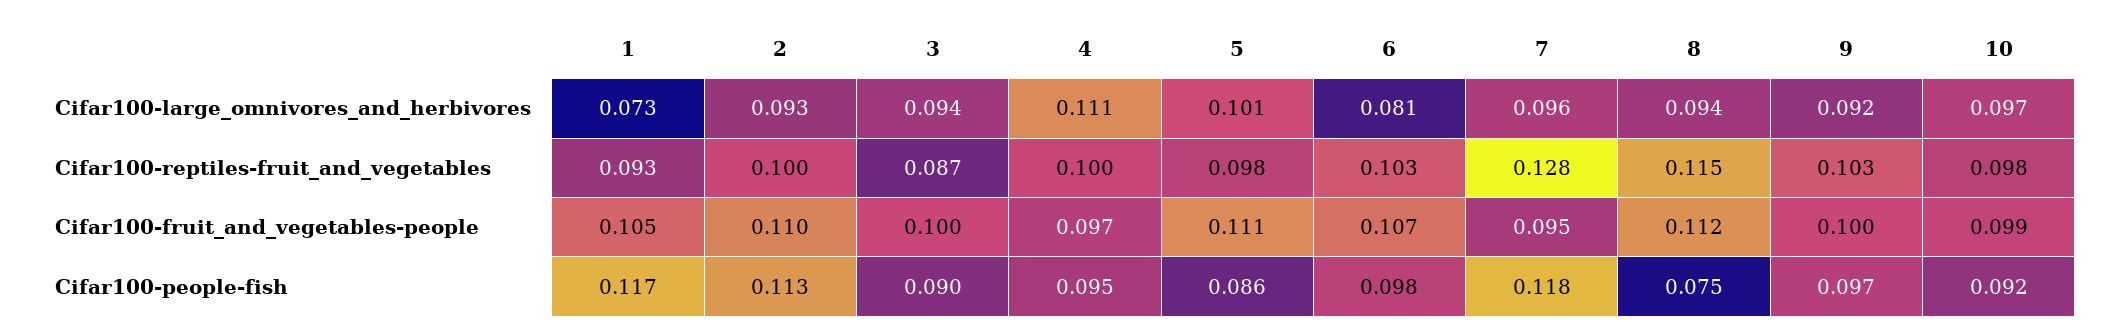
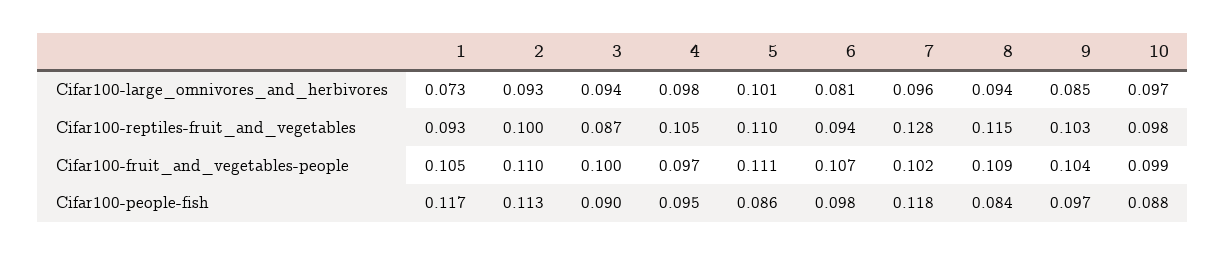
  {
    "1": {
      "Cifar100-large_omnivores_and_herbivores": 0.073,
      "Cifar100-reptiles-fruit_and_vegetables": 0.093,
      "Cifar100-fruit_and_vegetables-people": 0.105,
      "Cifar100-people-fish": 0.117
    },
    "2": {
      "Cifar100-large_omnivores_and_herbivores": 0.093,
      "Cifar100-reptiles-fruit_and_vegetables": 0.1,
      "Cifar100-fruit_and_vegetables-people": 0.11,
      "Cifar100-people-fish": 0.113
    },
    "3": {
      "Cifar100-large_omnivores_and_herbivores": 0.094,
      "Cifar100-reptiles-fruit_and_vegetables": 0.087,
      "Cifar100-fruit_and_vegetables-people": 0.1,
      "Cifar100-people-fish": 0.09
    },
    "4": {
-     "Cifar100-large_omnivores_and_herbivores": 0.111,
+     "Cifar100-large_omnivores_and_herbivores": 0.098,
-     "Cifar100-reptiles-fruit_and_vegetables": 0.1,
+     "Cifar100-reptiles-fruit_and_vegetables": 0.105,
      "Cifar100-fruit_and_vegetables-people": 0.097,
      "Cifar100-people-fish": 0.095
    },
    "5": {
      "Cifar100-large_omnivores_and_herbivores": 0.101,
-     "Cifar100-reptiles-fruit_and_vegetables": 0.098,
+     "Cifar100-reptiles-fruit_and_vegetables": 0.11,
      "Cifar100-fruit_and_vegetables-people": 0.111,
      "Cifar100-people-fish": 0.086
    },
    "6": {
      "Cifar100-large_omnivores_and_herbivores": 0.081,
-     "Cifar100-reptiles-fruit_and_vegetables": 0.103,
+     "Cifar100-reptiles-fruit_and_vegetables": 0.094,
      "Cifar100-fruit_and_vegetables-people": 0.107,
      "Cifar100-people-fish": 0.098
    },
    "7": {
      "Cifar100-large_omnivores_and_herbivores": 0.096,
      "Cifar100-reptiles-fruit_and_vegetables": 0.128,
-     "Cifar100-fruit_and_vegetables-people": 0.095,
+     "Cifar100-fruit_and_vegetables-people": 0.102,
      "Cifar100-people-fish": 0.118
    },
    "8": {
      "Cifar100-large_omnivores_and_herbivores": 0.094,
      "Cifar100-reptiles-fruit_and_vegetables": 0.115,
-     "Cifar100-fruit_and_vegetables-people": 0.112,
+     "Cifar100-fruit_and_vegetables-people": 0.109,
-     "Cifar100-people-fish": 0.075
+     "Cifar100-people-fish": 0.084
    },
    "9": {
-     "Cifar100-large_omnivores_and_herbivores": 0.092,
+     "Cifar100-large_omnivores_and_herbivores": 0.085,
      "Cifar100-reptiles-fruit_and_vegetables": 0.103,
-     "Cifar100-fruit_and_vegetables-people": 0.1,
+     "Cifar100-fruit_and_vegetables-people": 0.104,
      "Cifar100-people-fish": 0.097
    },
    "10": {
      "Cifar100-large_omnivores_and_herbivores": 0.097,
      "Cifar100-reptiles-fruit_and_vegetables": 0.098,
      "Cifar100-fruit_and_vegetables-people": 0.099,
-     "Cifar100-people-fish": 0.092
+     "Cifar100-people-fish": 0.088
    }
  }

